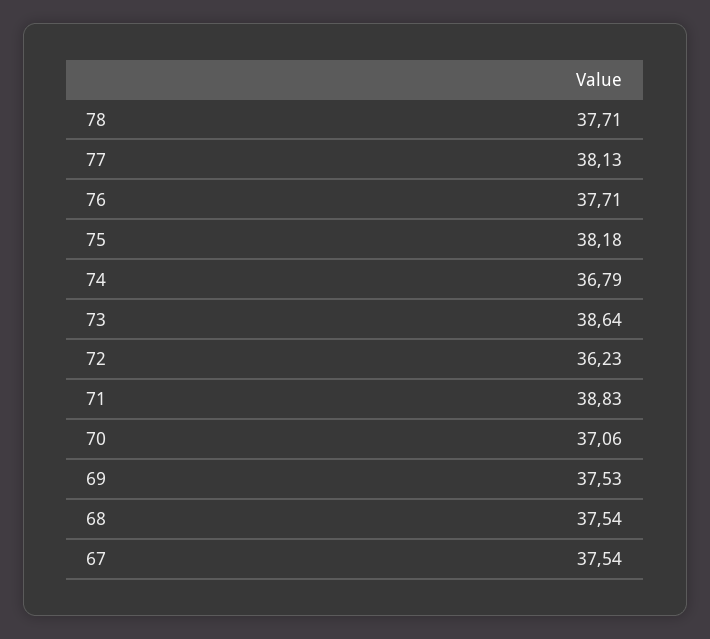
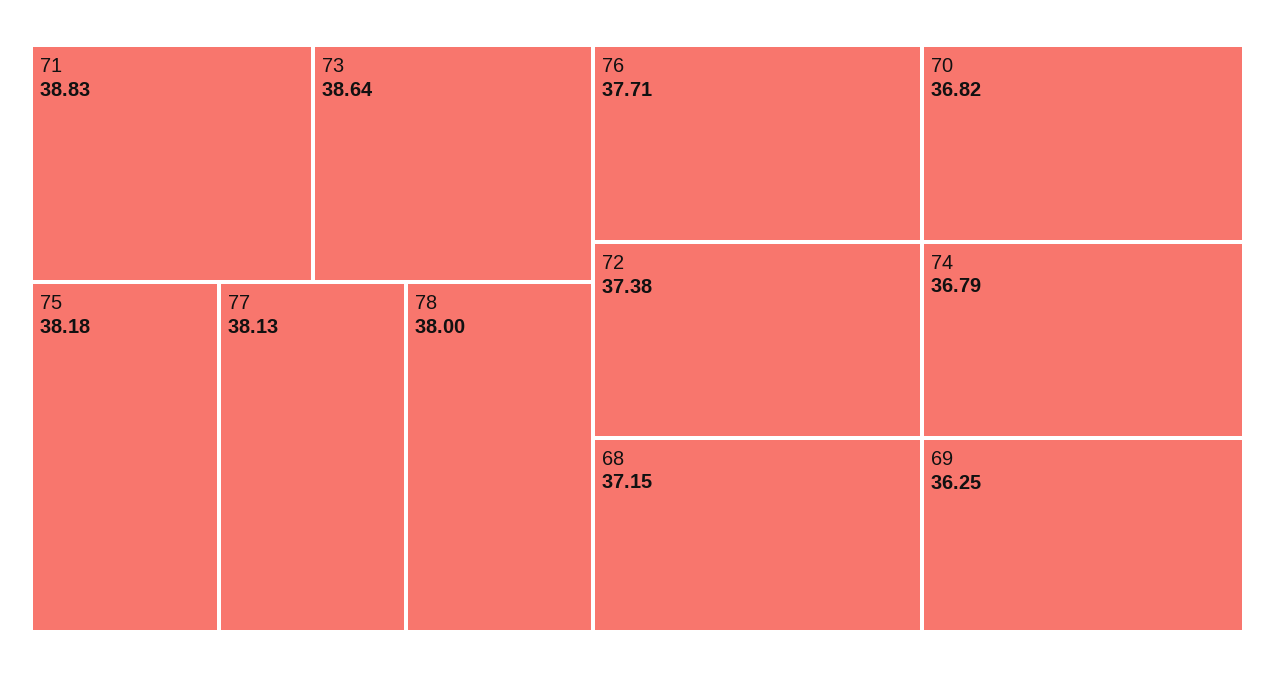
  {
-   "78": 37.71,
+   "78": 38,
    "77": 38.13,
    "76": 37.71,
    "75": 38.18,
    "74": 36.79,
    "73": 38.64,
-   "72": 36.23,
+   "72": 37.38,
    "71": 38.83,
-   "70": 37.06,
+   "70": 36.82,
-   "69": 37.53,
+   "69": 36.25,
-   "68": 37.54,
+   "68": 37.15
-   "67": 37.54
  }

